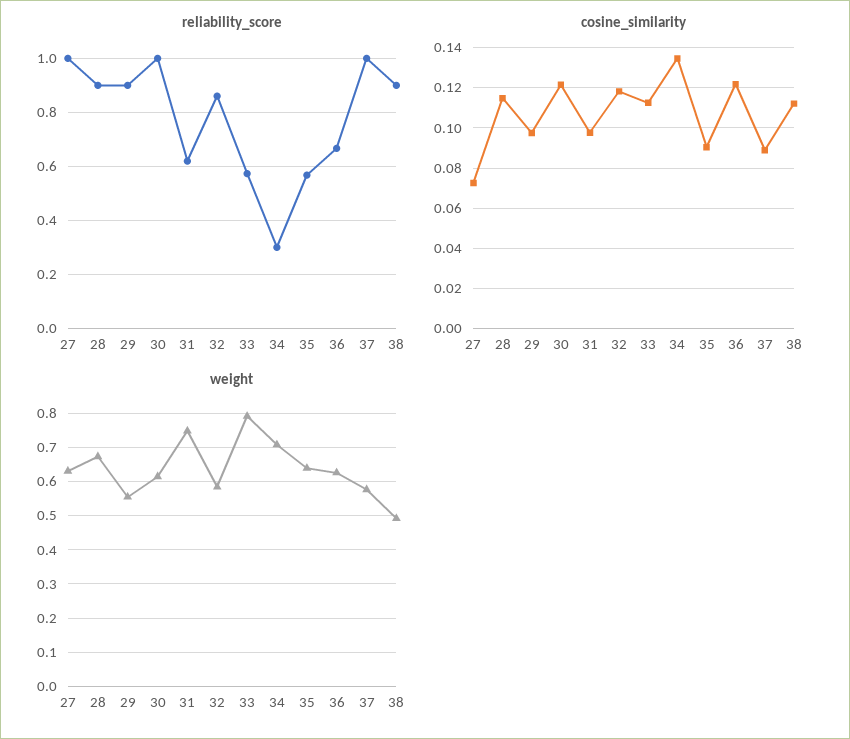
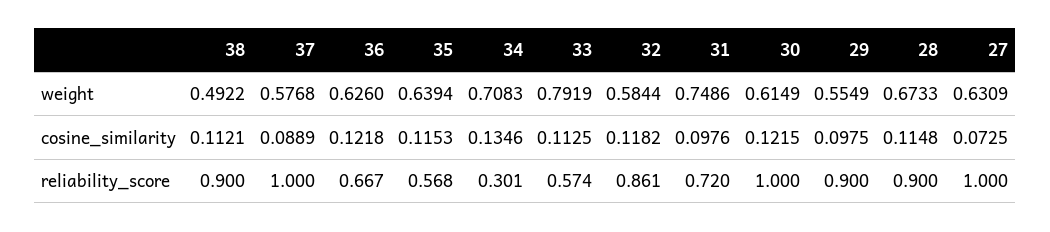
  {
    "reliability_score": {
      "27": 1,
      "28": 0.9,
      "29": 0.9,
      "30": 1,
-     "31": 0.625,
+     "31": 0.72,
      "32": 0.861,
      "33": 0.574,
      "34": 0.301,
      "35": 0.568,
      "36": 0.667,
      "37": 1,
      "38": 0.9
    },
    "cosine_similarity": {
      "27": 0.0725,
      "28": 0.1148,
      "29": 0.0975,
      "30": 0.1215,
      "31": 0.0976,
      "32": 0.1182,
      "33": 0.1125,
      "34": 0.1346,
-     "35": 0.09,
+     "35": 0.1153,
      "36": 0.1218,
      "37": 0.0889,
      "38": 0.1121
    },
    "weight": {
      "27": 0.6309,
      "28": 0.6733,
      "29": 0.5549,
      "30": 0.6149,
      "31": 0.7486,
      "32": 0.5844,
      "33": 0.7919,
      "34": 0.7083,
      "35": 0.6394,
      "36": 0.626,
      "37": 0.5768,
      "38": 0.4922
    }
  }

